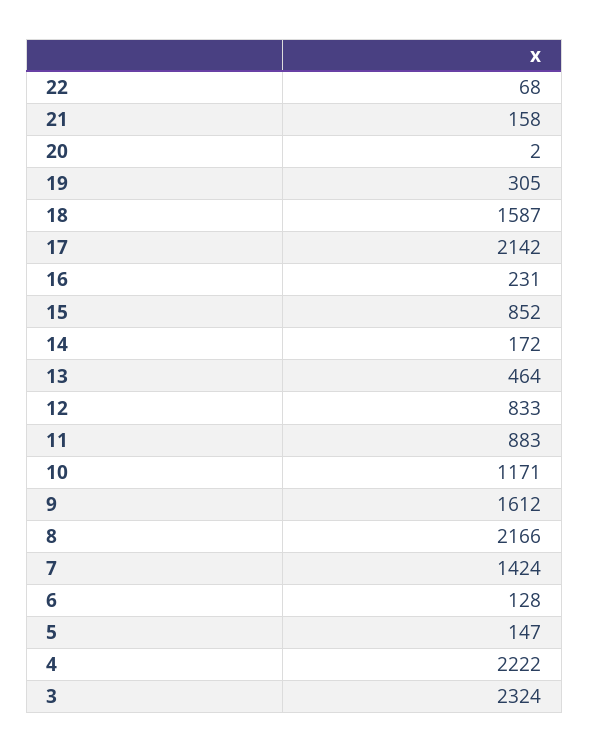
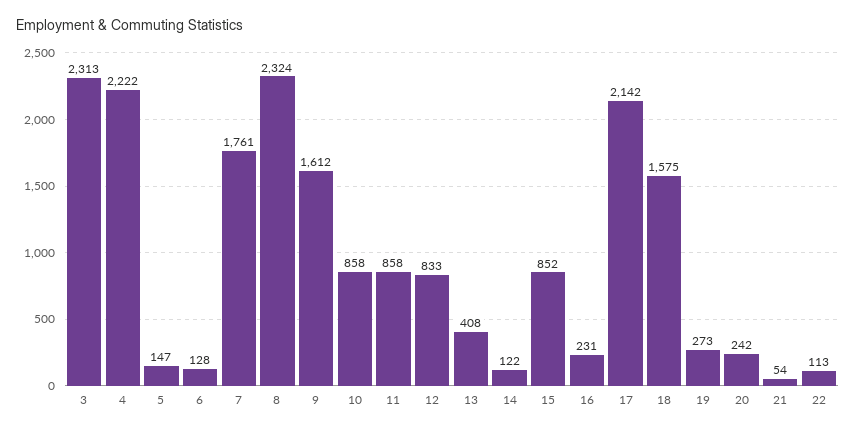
  {
-   "22": 68,
+   "22": 113,
-   "21": 158,
+   "21": 54,
-   "20": 2,
+   "20": 242,
-   "19": 305,
+   "19": 273,
-   "18": 1587,
+   "18": 1575,
    "17": 2142,
    "16": 231,
    "15": 852,
-   "14": 172,
+   "14": 122,
-   "13": 464,
+   "13": 408,
    "12": 833,
-   "11": 883,
+   "11": 858,
-   "10": 1171,
+   "10": 858,
    "9": 1612,
-   "8": 2166,
+   "8": 2324,
-   "7": 1424,
+   "7": 1761,
    "6": 128,
    "5": 147,
    "4": 2222,
-   "3": 2324
+   "3": 2313
  }

